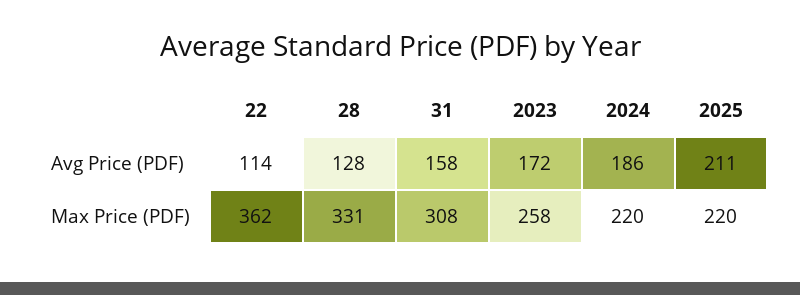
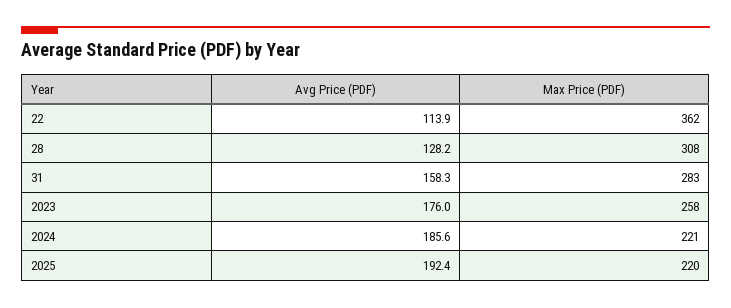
  {
    "22": {
      "Avg Price (PDF)": 113.9,
      "Max Price (PDF)": 362
    },
    "28": {
      "Avg Price (PDF)": 128.2,
-     "Max Price (PDF)": 331
+     "Max Price (PDF)": 308
    },
    "31": {
      "Avg Price (PDF)": 158.3,
-     "Max Price (PDF)": 308
+     "Max Price (PDF)": 283
    },
    "2023": {
-     "Avg Price (PDF)": 172,
+     "Avg Price (PDF)": 176,
      "Max Price (PDF)": 258
    },
    "2024": {
      "Avg Price (PDF)": 185.6,
-     "Max Price (PDF)": 220
+     "Max Price (PDF)": 221
    },
    "2025": {
-     "Avg Price (PDF)": 211,
+     "Avg Price (PDF)": 192.4,
      "Max Price (PDF)": 220
    }
  }

